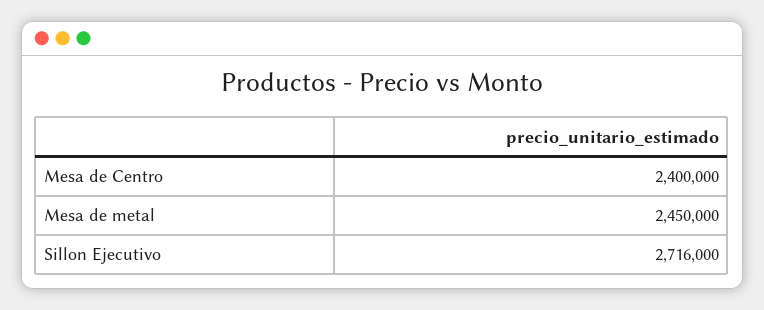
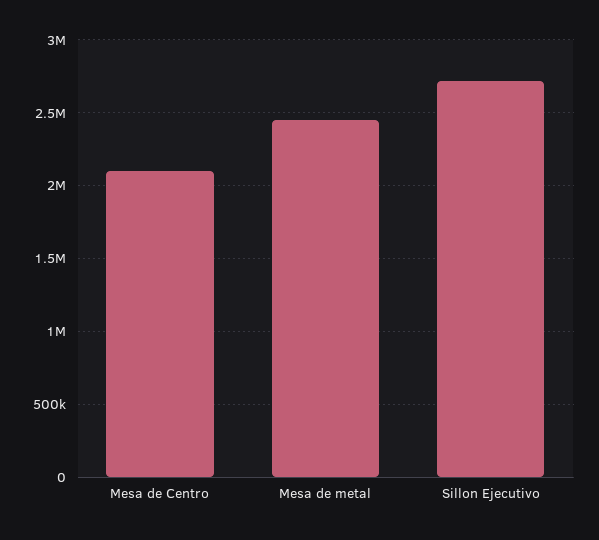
  {
-   "Mesa de Centro": 2400000,
+   "Mesa de Centro": 2100000,
    "Mesa de metal": 2450000,
    "Sillon Ejecutivo": 2716000
  }

